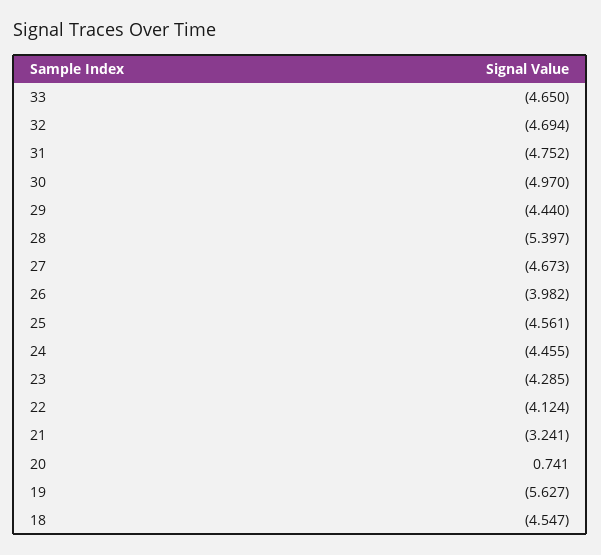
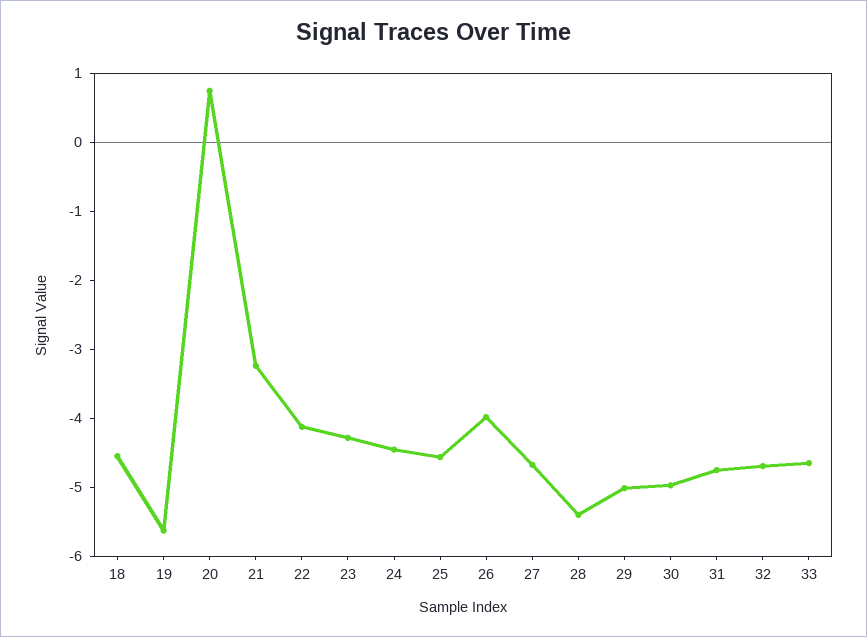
  {
    "33": -4.65,
    "32": -4.694,
    "31": -4.752,
    "30": -4.97,
-   "29": -4.44,
+   "29": -5,
    "28": -5.397,
    "27": -4.673,
    "26": -3.982,
    "25": -4.561,
    "24": -4.455,
    "23": -4.285,
    "22": -4.124,
    "21": -3.241,
    "20": 0.741,
    "19": -5.627,
    "18": -4.547
  }

